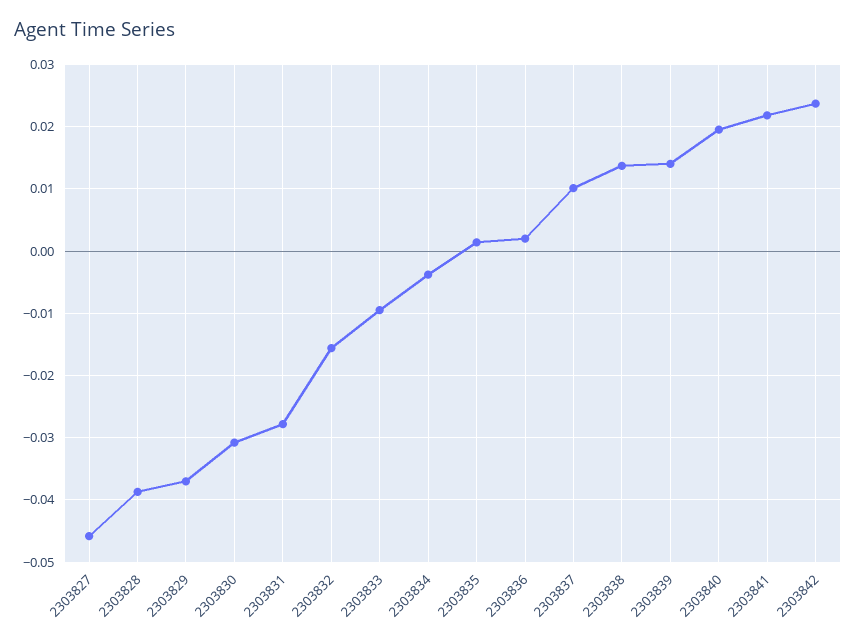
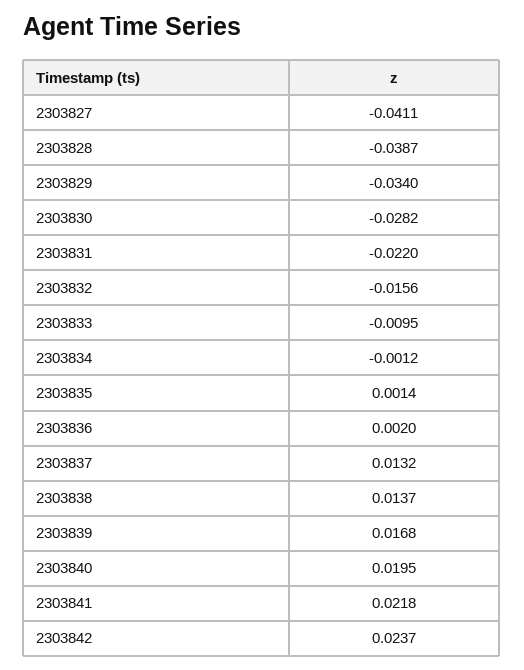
  {
-   "2303827": -0.046,
+   "2303827": -0.0411,
    "2303828": -0.0387,
-   "2303829": -0.037,
+   "2303829": -0.034,
-   "2303830": -0.031,
+   "2303830": -0.0282,
-   "2303831": -0.028,
+   "2303831": -0.022,
    "2303832": -0.0156,
    "2303833": -0.0095,
-   "2303834": -0.004,
+   "2303834": -0.0012,
    "2303835": 0.0014,
    "2303836": 0.002,
-   "2303837": 0.01,
+   "2303837": 0.0132,
    "2303838": 0.0137,
-   "2303839": 0.014,
+   "2303839": 0.0168,
    "2303840": 0.0195,
    "2303841": 0.0218,
    "2303842": 0.0237
  }

